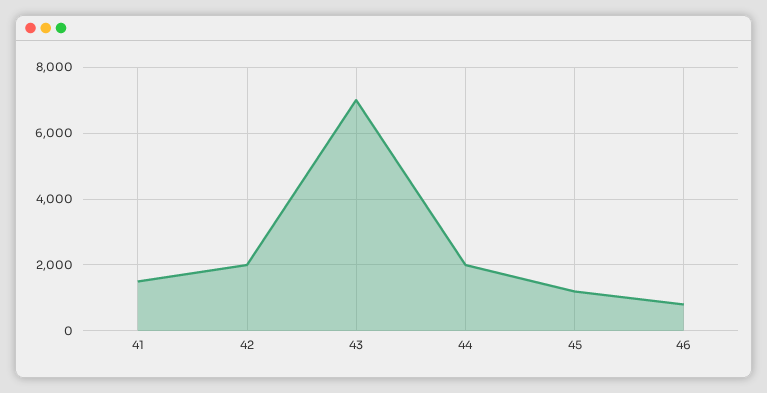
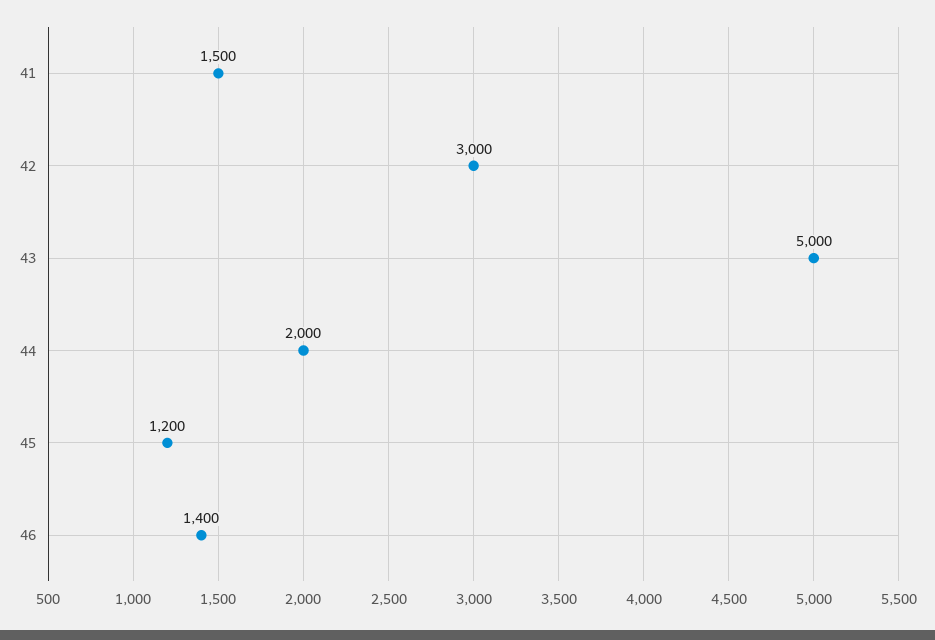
  {
    "41": 1500,
-   "42": 2000,
+   "42": 3000,
-   "43": 7000,
+   "43": 5000,
    "44": 2000,
    "45": 1200,
-   "46": 800
+   "46": 1400
  }

